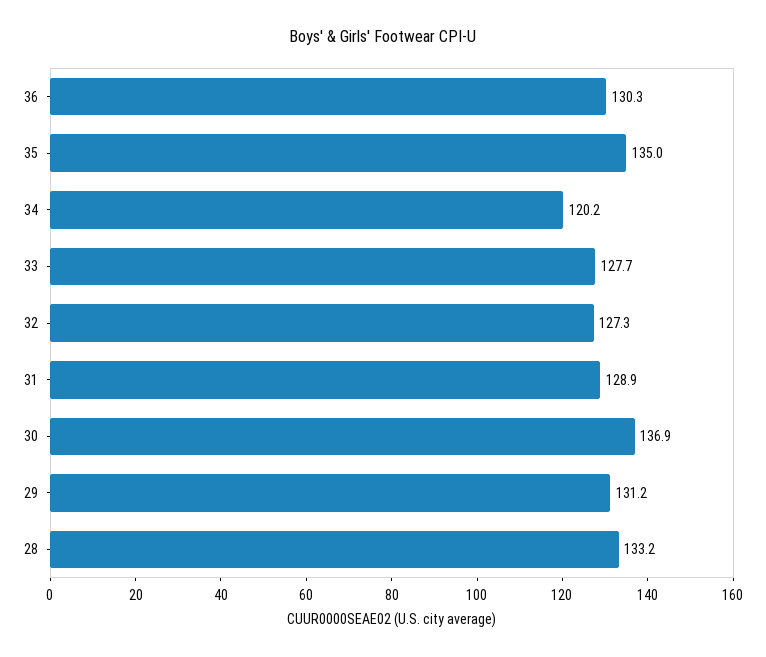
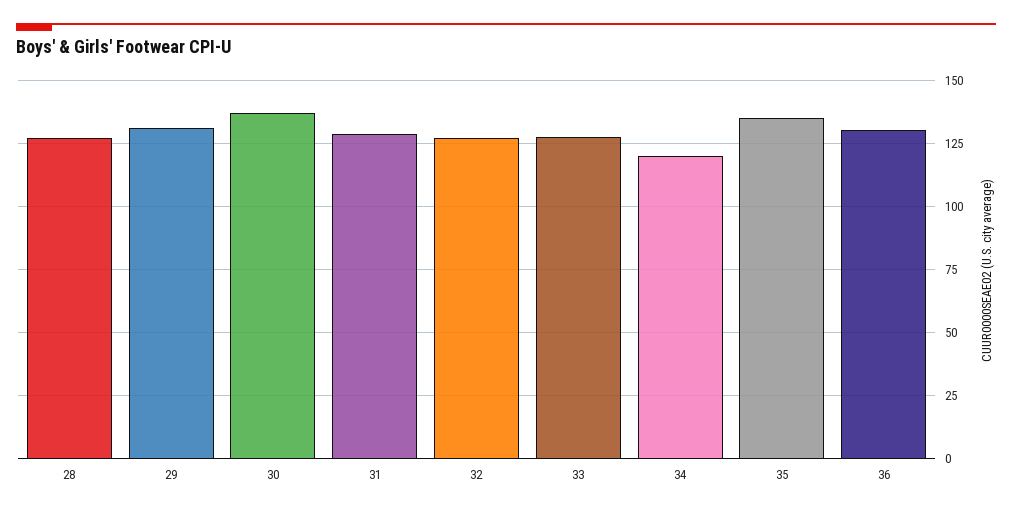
  {
    "36": 130.3,
    "35": 135,
    "34": 120.2,
    "33": 127.7,
    "32": 127.3,
    "31": 128.9,
    "30": 136.9,
    "29": 131.2,
-   "28": 133.2
+   "28": 127.5
  }

